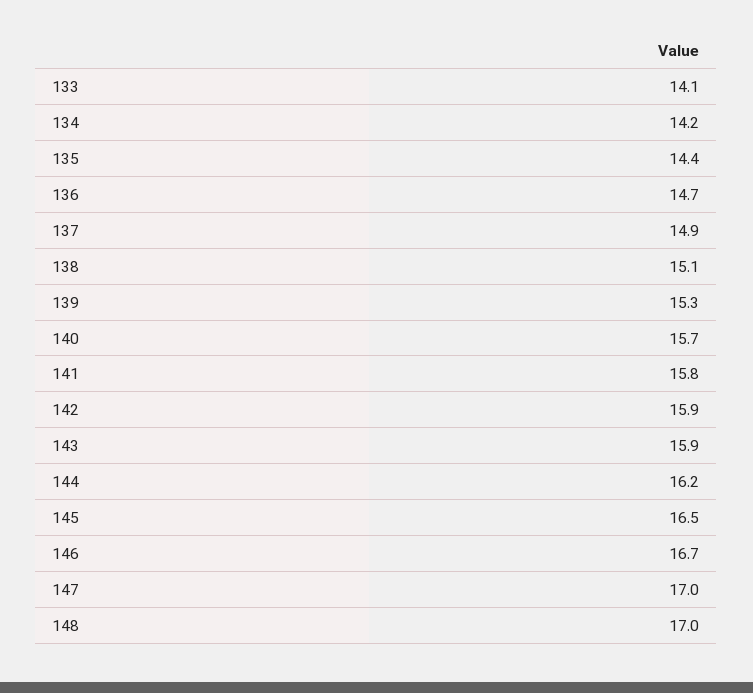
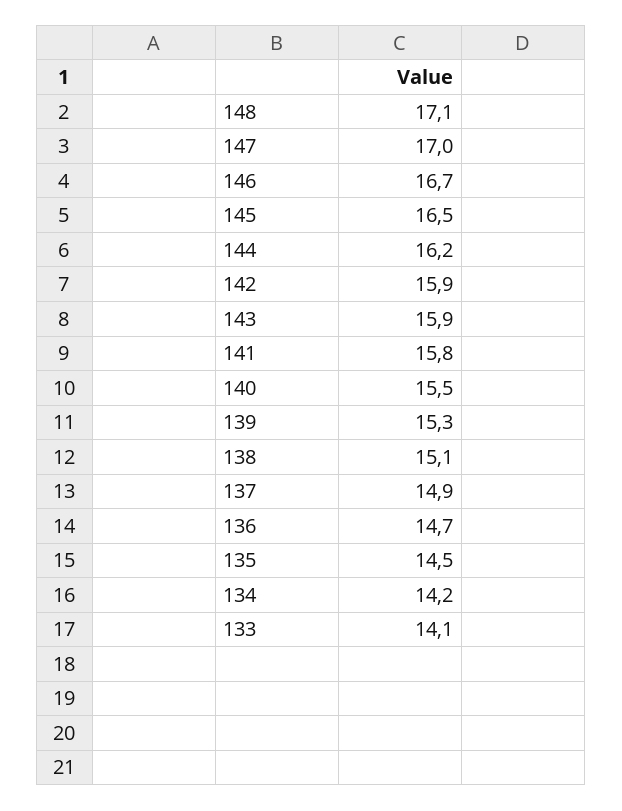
  {
    "133": 14.1,
    "134": 14.2,
-   "135": 14.4,
+   "135": 14.5,
    "136": 14.7,
    "137": 14.9,
    "138": 15.1,
    "139": 15.3,
-   "140": 15.7,
+   "140": 15.5,
    "141": 15.8,
    "142": 15.9,
    "143": 15.9,
    "144": 16.2,
    "145": 16.5,
    "146": 16.7,
    "147": 17,
-   "148": 17
+   "148": 17.1
  }

